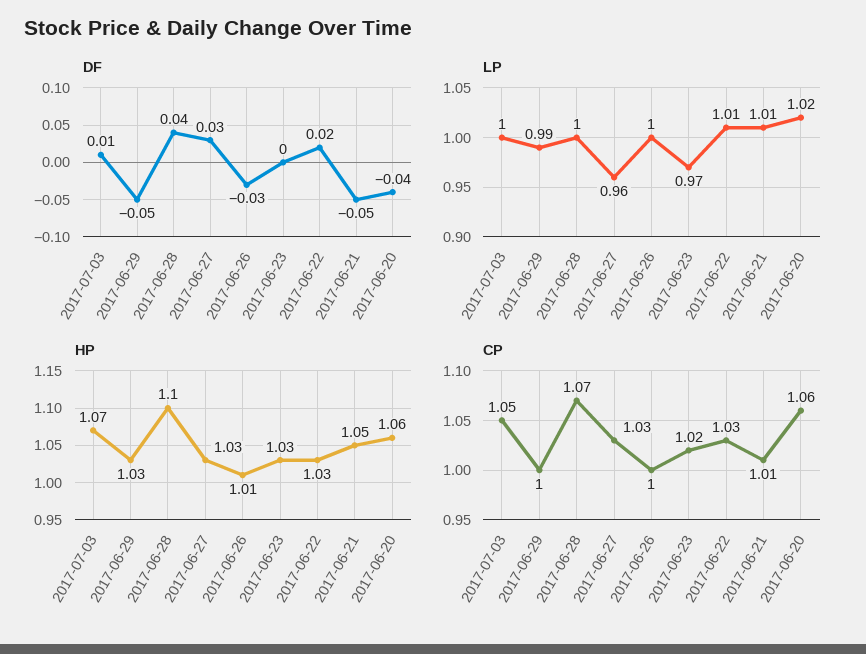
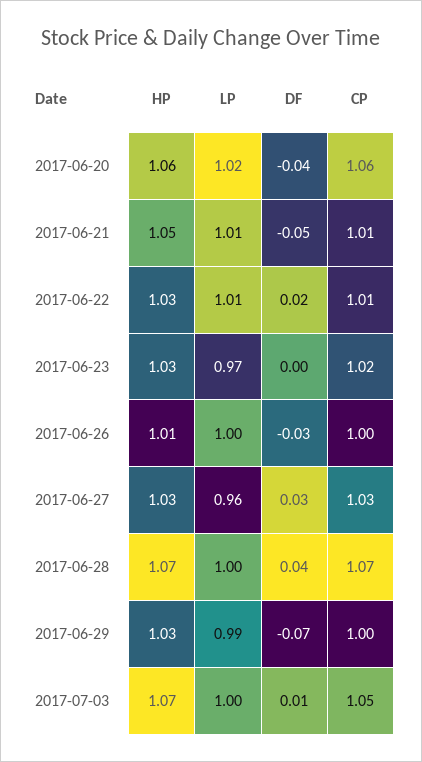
  {
    "DF": {
      "2017-07-03": 0.01,
-     "2017-06-29": -0.05,
+     "2017-06-29": -0.07,
      "2017-06-28": 0.04,
      "2017-06-27": 0.03,
      "2017-06-26": -0.03,
      "2017-06-23": 0,
      "2017-06-22": 0.02,
      "2017-06-21": -0.05,
      "2017-06-20": -0.04
    },
    "LP": {
      "2017-07-03": 1,
      "2017-06-29": 0.99,
      "2017-06-28": 1,
      "2017-06-27": 0.96,
      "2017-06-26": 1,
      "2017-06-23": 0.97,
      "2017-06-22": 1.01,
      "2017-06-21": 1.01,
      "2017-06-20": 1.02
    },
    "HP": {
      "2017-07-03": 1.07,
      "2017-06-29": 1.03,
-     "2017-06-28": 1.1,
+     "2017-06-28": 1.07,
      "2017-06-27": 1.03,
      "2017-06-26": 1.01,
      "2017-06-23": 1.03,
      "2017-06-22": 1.03,
      "2017-06-21": 1.05,
      "2017-06-20": 1.06
    },
    "CP": {
      "2017-07-03": 1.05,
      "2017-06-29": 1,
      "2017-06-28": 1.07,
      "2017-06-27": 1.03,
      "2017-06-26": 1,
      "2017-06-23": 1.02,
-     "2017-06-22": 1.03,
+     "2017-06-22": 1.01,
      "2017-06-21": 1.01,
      "2017-06-20": 1.06
    }
  }

